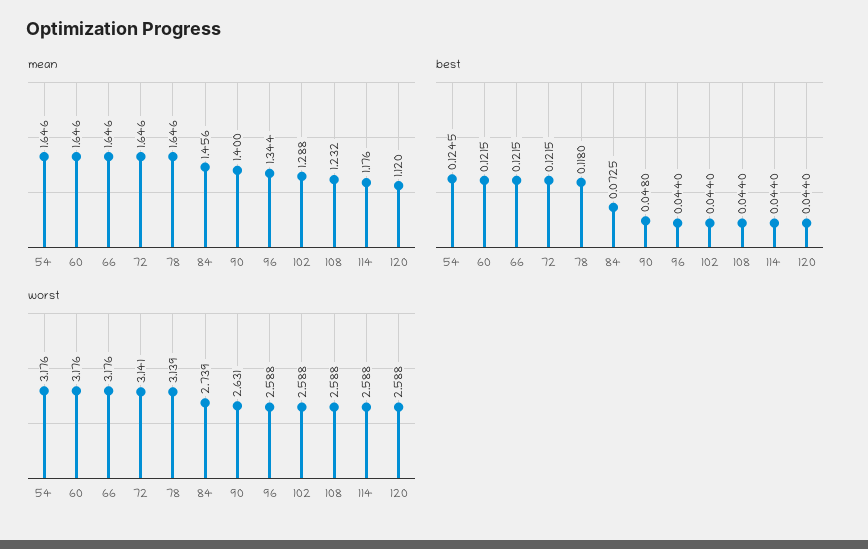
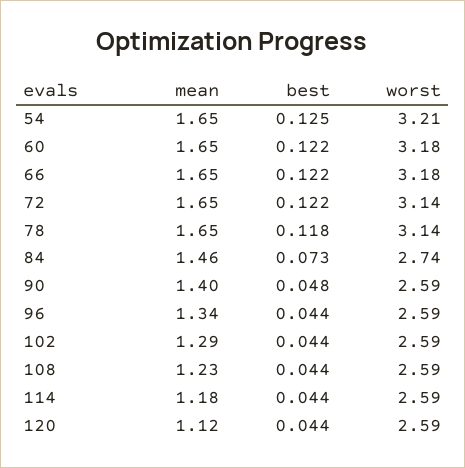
  {
    "mean": {
      "54": 1.646,
      "60": 1.646,
      "66": 1.646,
      "72": 1.646,
      "78": 1.646,
      "84": 1.456,
      "90": 1.4,
      "96": 1.344,
      "102": 1.288,
      "108": 1.232,
      "114": 1.176,
      "120": 1.12
    },
    "best": {
      "54": 0.1245,
      "60": 0.1215,
      "66": 0.1215,
      "72": 0.1215,
      "78": 0.118,
      "84": 0.0725,
      "90": 0.048,
      "96": 0.044,
      "102": 0.044,
      "108": 0.044,
      "114": 0.044,
      "120": 0.044
    },
    "worst": {
-     "54": 3.176,
+     "54": 3.21,
      "60": 3.176,
      "66": 3.176,
      "72": 3.141,
      "78": 3.139,
      "84": 2.739,
-     "90": 2.631,
+     "90": 2.59,
      "96": 2.588,
      "102": 2.588,
      "108": 2.588,
      "114": 2.588,
      "120": 2.588
    }
  }

